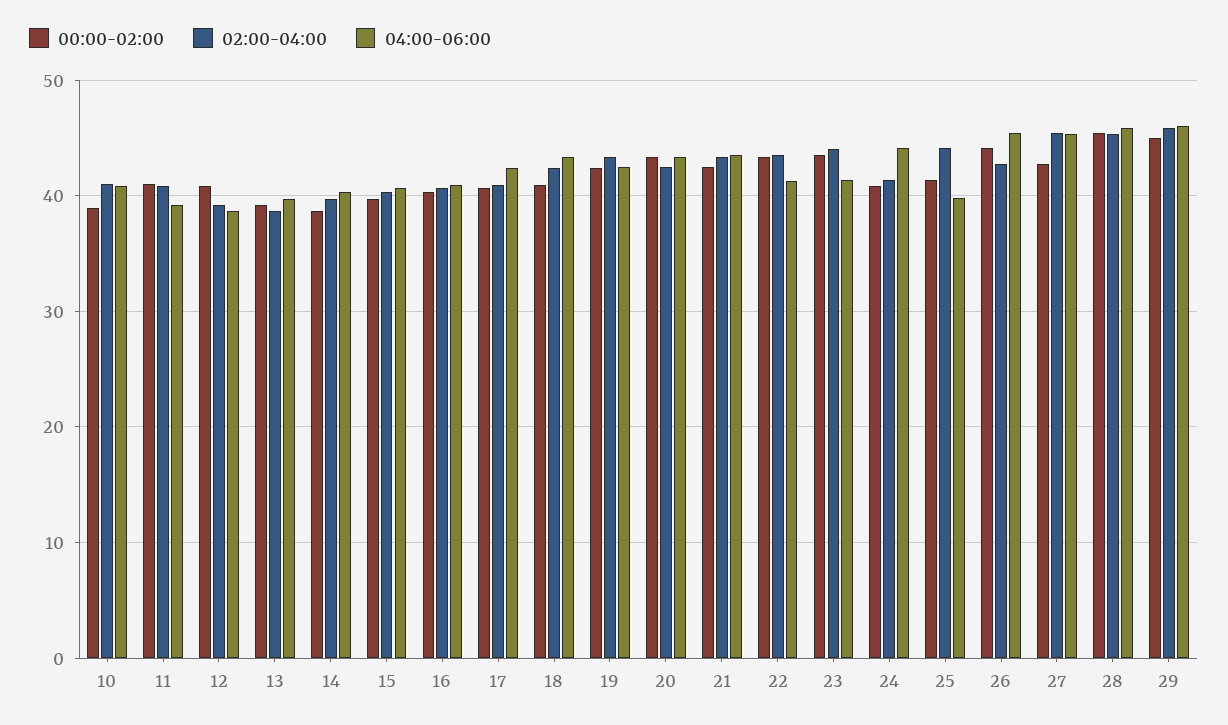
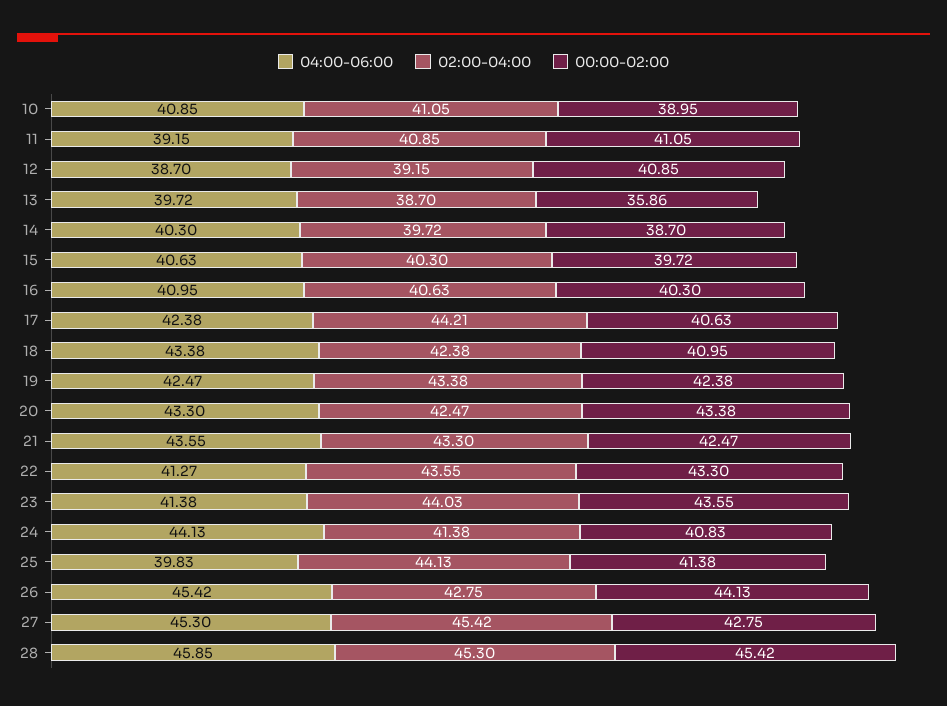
  {
    "00:00-02:00": {
      "10": 38.95,
      "11": 41.05,
      "12": 40.85,
-     "13": 39,
+     "13": 35.86,
      "14": 38.7,
      "15": 39.72,
      "16": 40.3,
      "17": 40.63,
      "18": 40.95,
      "19": 42.38,
      "20": 43.38,
      "21": 42.47,
      "22": 43.3,
      "23": 43.55,
      "24": 40.83,
      "25": 41.38,
      "26": 44.13,
      "27": 42.75,
-     "28": 45.42,
+     "28": 45.42
-     "29": 45
    },
    "02:00-04:00": {
      "10": 41.05,
      "11": 40.85,
      "12": 39.15,
      "13": 38.7,
      "14": 39.72,
      "15": 40.3,
      "16": 40.63,
-     "17": 41,
+     "17": 44.21,
      "18": 42.38,
      "19": 43.38,
      "20": 42.47,
      "21": 43.3,
      "22": 43.55,
      "23": 44.03,
      "24": 41.38,
      "25": 44.13,
      "26": 42.75,
      "27": 45.42,
-     "28": 45.3,
+     "28": 45.3
-     "29": 46
    },
    "04:00-06:00": {
      "10": 40.85,
      "11": 39.15,
      "12": 38.7,
      "13": 39.72,
      "14": 40.3,
      "15": 40.63,
      "16": 40.95,
      "17": 42.38,
      "18": 43.38,
      "19": 42.47,
      "20": 43.3,
      "21": 43.55,
      "22": 41.27,
      "23": 41.38,
      "24": 44.13,
      "25": 39.83,
      "26": 45.42,
      "27": 45.3,
-     "28": 45.85,
+     "28": 45.85
-     "29": 46
    }
  }

